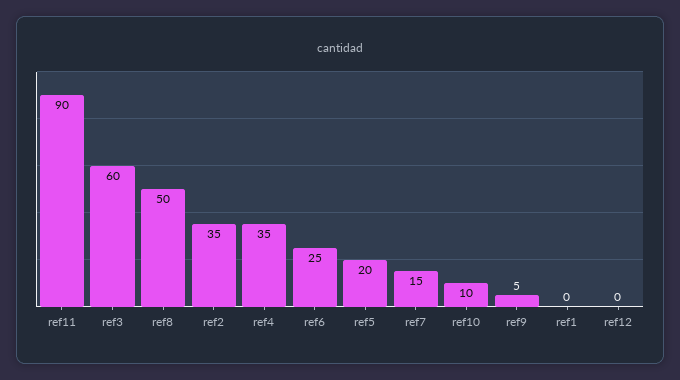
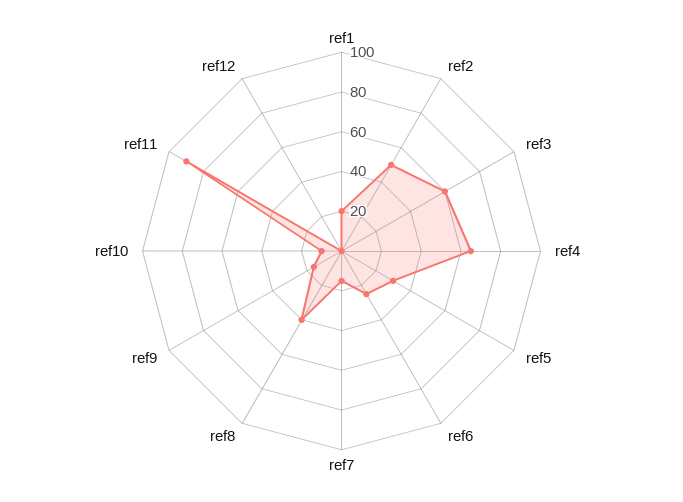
  {
    "ref11": 90,
    "ref3": 60,
-   "ref8": 50,
+   "ref8": 40,
-   "ref2": 35,
+   "ref2": 50,
-   "ref4": 35,
+   "ref4": 65,
    "ref6": 25,
-   "ref5": 20,
+   "ref5": 30,
    "ref7": 15,
    "ref10": 10,
-   "ref9": 5,
+   "ref9": 15,
-   "ref1": 0,
+   "ref1": 20,
    "ref12": 0
  }

